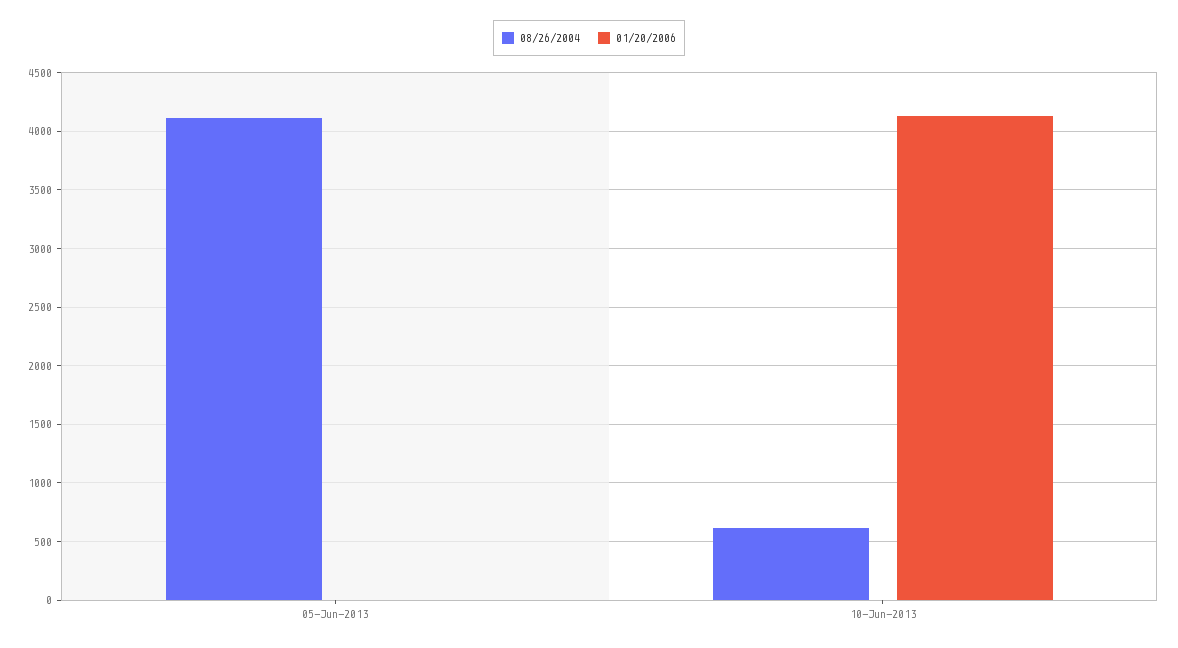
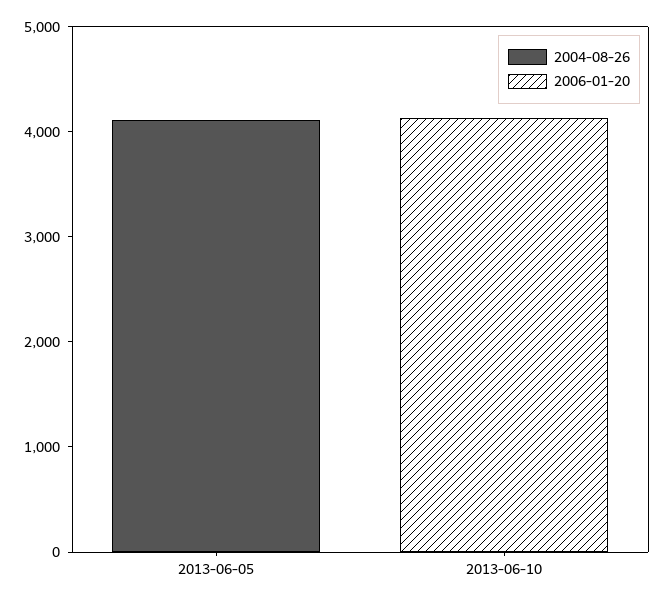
  {
    "08/26/2004": {
      "05-Jun-2013": 4100,
-     "10-Jun-2013": 600
+     "10-Jun-2013": 0
    },
    "01/20/2006": {
      "05-Jun-2013": 0,
      "10-Jun-2013": 4100
    }
  }

